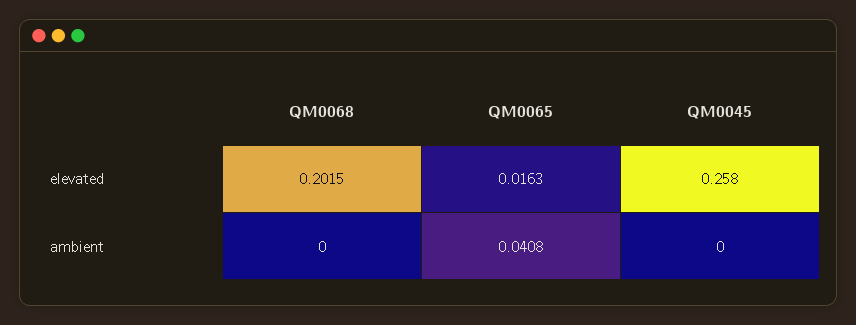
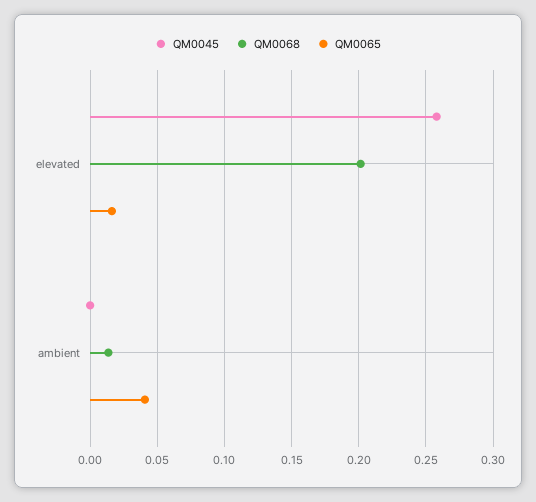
  {
    "QM0068": {
      "elevated": 0.2015,
-     "ambient": 0
+     "ambient": 0.015
    },
    "QM0065": {
      "elevated": 0.0163,
      "ambient": 0.0408
    },
    "QM0045": {
      "elevated": 0.258,
      "ambient": 0
    }
  }

